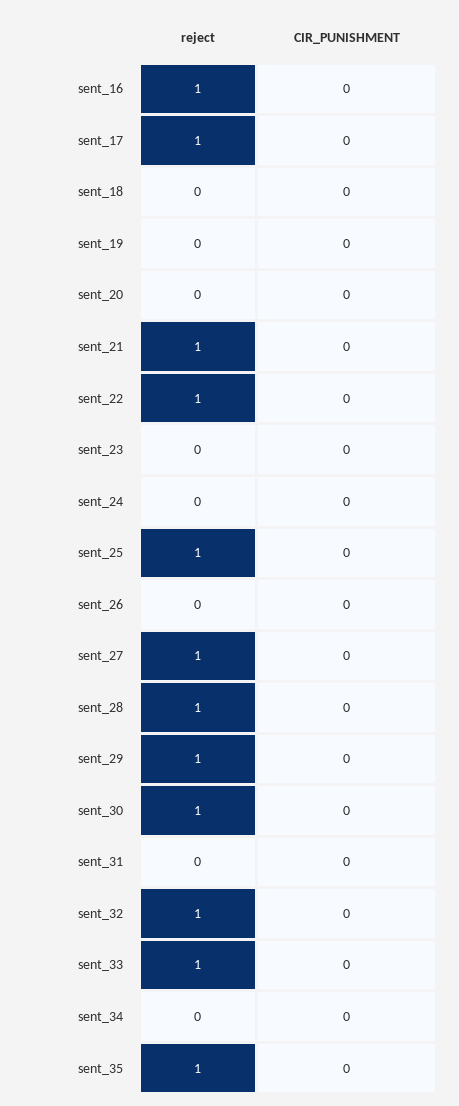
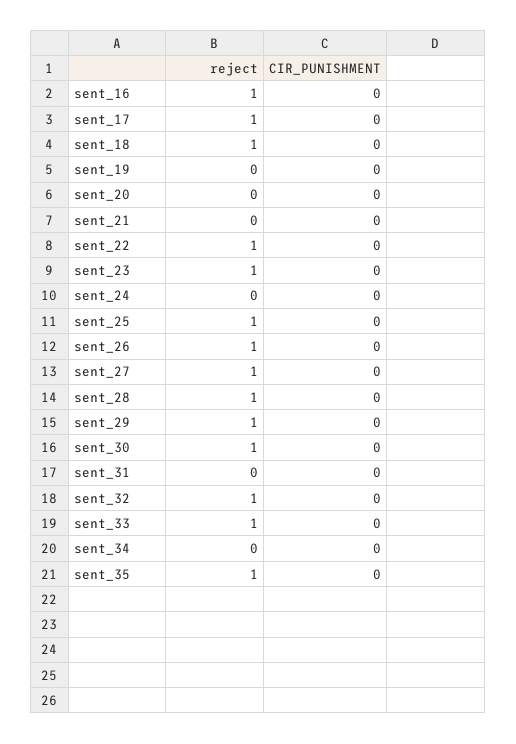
  {
    "reject": {
      "sent_16": 1,
      "sent_17": 1,
-     "sent_18": 0,
+     "sent_18": 1,
      "sent_19": 0,
      "sent_20": 0,
-     "sent_21": 1,
+     "sent_21": 0,
      "sent_22": 1,
-     "sent_23": 0,
+     "sent_23": 1,
      "sent_24": 0,
      "sent_25": 1,
-     "sent_26": 0,
+     "sent_26": 1,
      "sent_27": 1,
      "sent_28": 1,
      "sent_29": 1,
      "sent_30": 1,
      "sent_31": 0,
      "sent_32": 1,
      "sent_33": 1,
      "sent_34": 0,
      "sent_35": 1
    },
    "CIR_PUNISHMENT": {
      "sent_16": 0,
      "sent_17": 0,
      "sent_18": 0,
      "sent_19": 0,
      "sent_20": 0,
      "sent_21": 0,
      "sent_22": 0,
      "sent_23": 0,
      "sent_24": 0,
      "sent_25": 0,
      "sent_26": 0,
      "sent_27": 0,
      "sent_28": 0,
      "sent_29": 0,
      "sent_30": 0,
      "sent_31": 0,
      "sent_32": 0,
      "sent_33": 0,
      "sent_34": 0,
      "sent_35": 0
    }
  }

